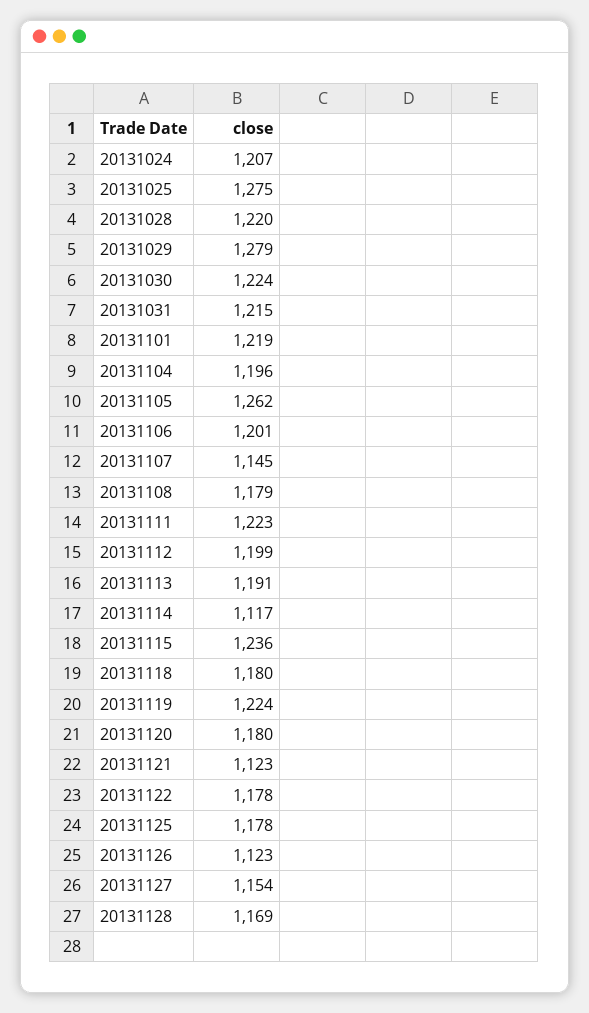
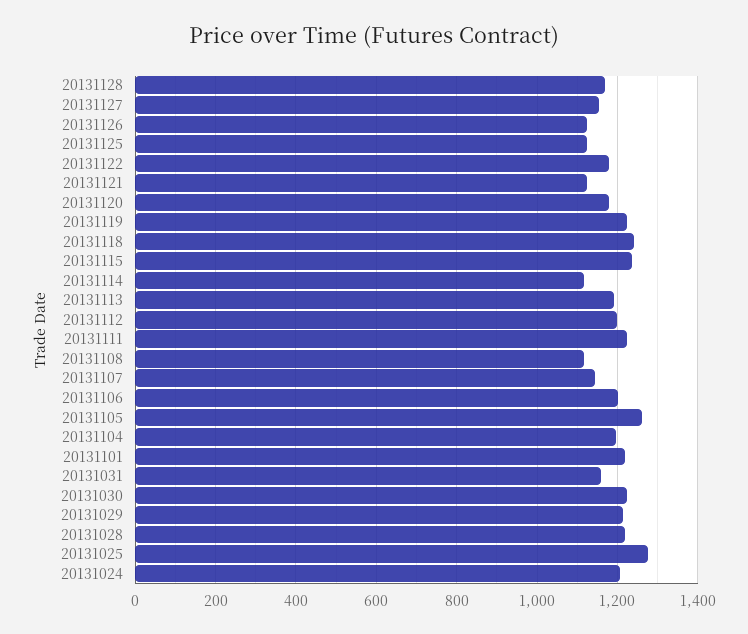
  {
    "20131024": 1207,
    "20131025": 1275,
    "20131028": 1220,
-   "20131029": 1279,
+   "20131029": 1220,
    "20131030": 1224,
-   "20131031": 1215,
+   "20131031": 1160,
    "20131101": 1219,
    "20131104": 1196,
    "20131105": 1262,
    "20131106": 1201,
    "20131107": 1145,
-   "20131108": 1179,
+   "20131108": 1120,
    "20131111": 1223,
    "20131112": 1199,
    "20131113": 1191,
    "20131114": 1117,
    "20131115": 1236,
-   "20131118": 1180,
+   "20131118": 1240,
    "20131119": 1224,
    "20131120": 1180,
    "20131121": 1123,
    "20131122": 1178,
-   "20131125": 1178,
+   "20131125": 1120,
    "20131126": 1123,
    "20131127": 1154,
    "20131128": 1169
  }

